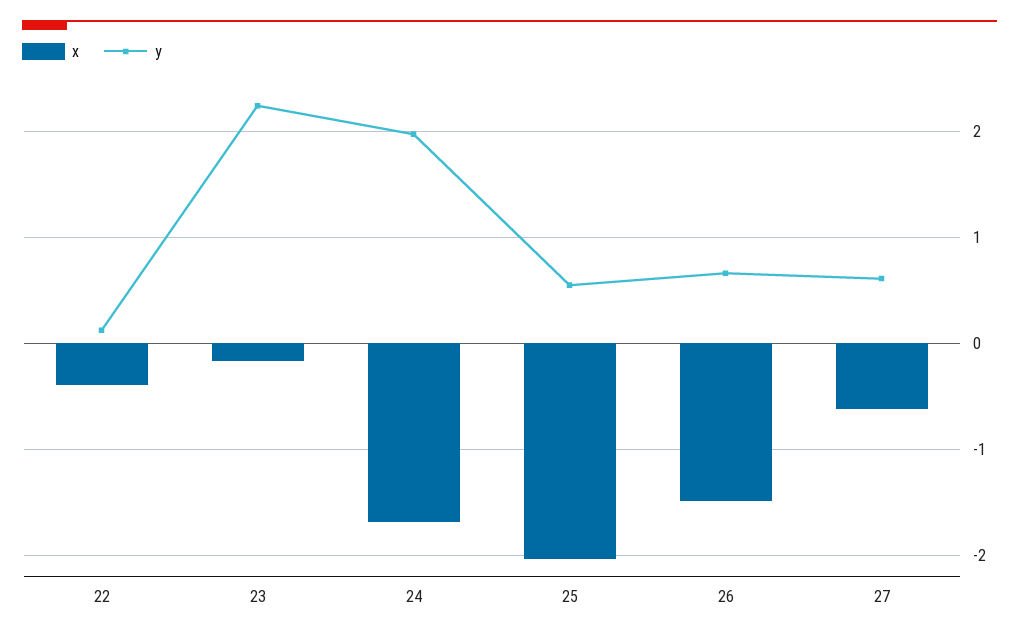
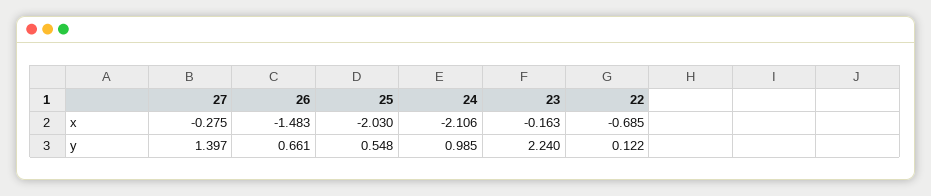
  {
    "x": {
-     "22": -0.4,
+     "22": -0.685,
      "23": -0.163,
-     "24": -1.7,
+     "24": -2.106,
      "25": -2.03,
      "26": -1.483,
-     "27": -0.6
+     "27": -0.275
    },
    "y": {
      "22": 0.122,
      "23": 2.24,
-     "24": 2,
+     "24": 0.985,
      "25": 0.548,
      "26": 0.661,
-     "27": 0.6
+     "27": 1.397
    }
  }

